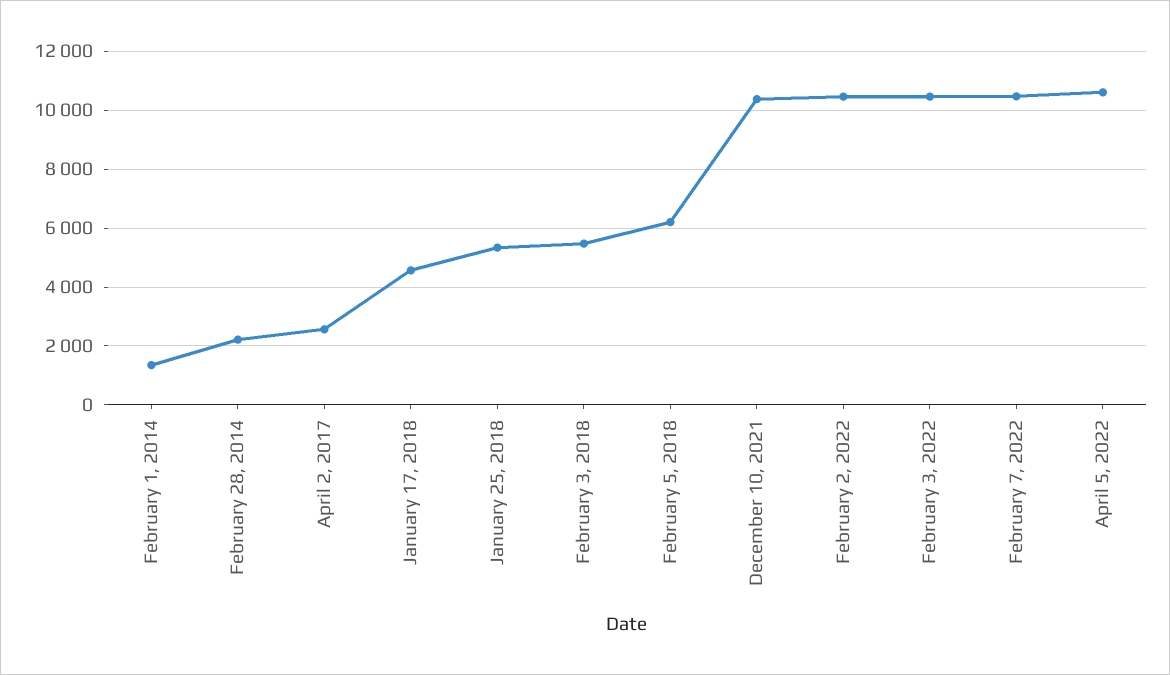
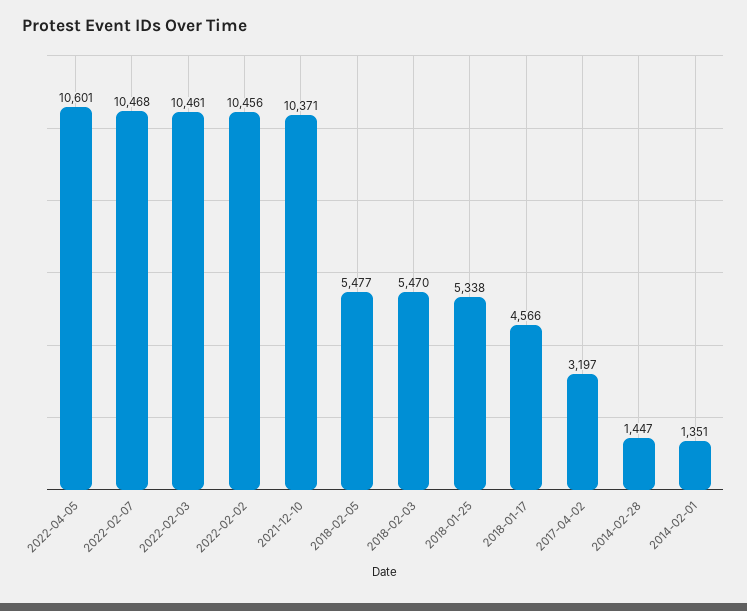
  {
    "February 1, 2014": 1351,
-   "February 28, 2014": 2250,
+   "February 28, 2014": 1447,
-   "April 2, 2017": 2500,
+   "April 2, 2017": 3197,
    "January 17, 2018": 4566,
    "January 25, 2018": 5338,
    "February 3, 2018": 5470,
-   "February 5, 2018": 6250,
+   "February 5, 2018": 5477,
    "December 10, 2021": 10371,
    "February 2, 2022": 10456,
    "February 3, 2022": 10461,
    "February 7, 2022": 10468,
    "April 5, 2022": 10601
  }

